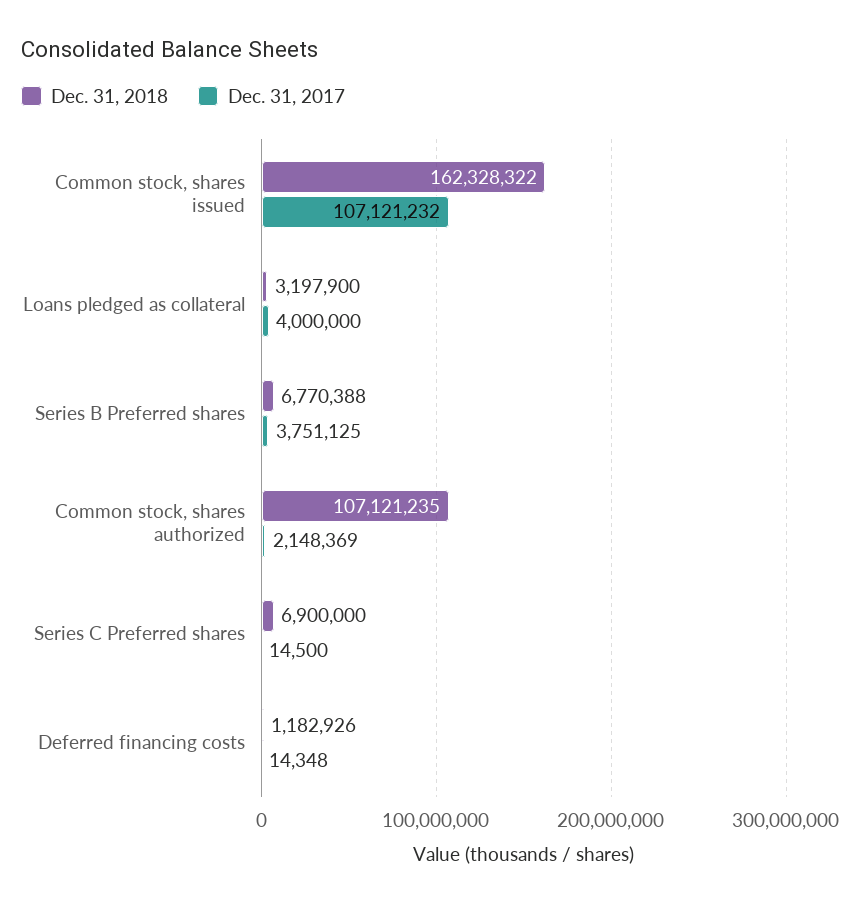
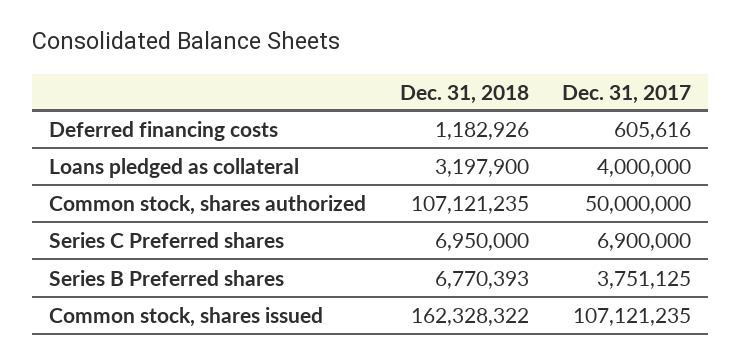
  {
    "Dec. 31, 2018": {
      "Common stock, shares issued": 162328322,
      "Loans pledged as collateral": 3197900,
-     "Series B Preferred shares": 6770388,
+     "Series B Preferred shares": 6770393,
      "Common stock, shares authorized": 107121235,
-     "Series C Preferred shares": 6900000,
+     "Series C Preferred shares": 6950000,
      "Deferred financing costs": 1182926
    },
    "Dec. 31, 2017": {
-     "Common stock, shares issued": 107121232,
+     "Common stock, shares issued": 107121235,
      "Loans pledged as collateral": 4000000,
      "Series B Preferred shares": 3751125,
-     "Common stock, shares authorized": 2148369,
+     "Common stock, shares authorized": 50000000,
-     "Series C Preferred shares": 14500,
+     "Series C Preferred shares": 6900000,
-     "Deferred financing costs": 14348
+     "Deferred financing costs": 605616
    }
  }

